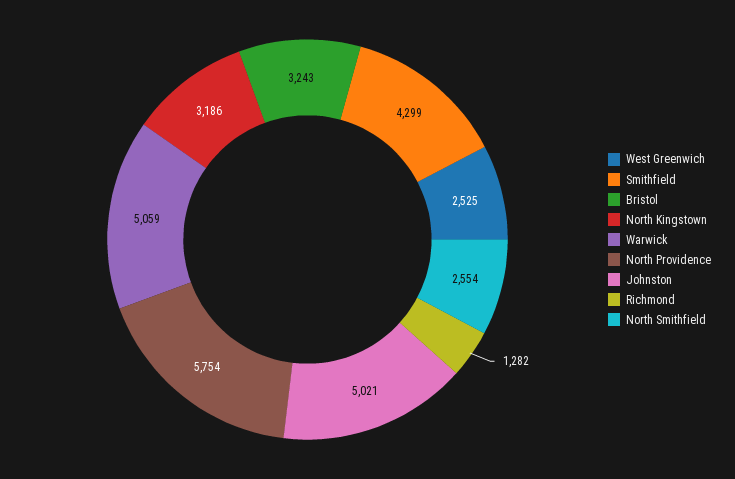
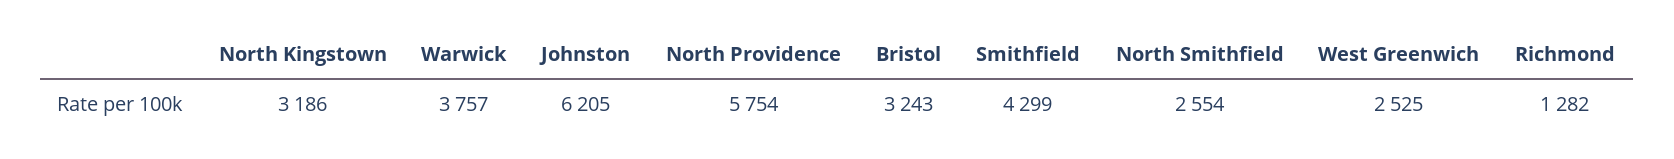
  {
    "West Greenwich": 2525,
    "Smithfield": 4299,
    "Bristol": 3243,
    "North Kingstown": 3186,
-   "Warwick": 5059,
+   "Warwick": 3757,
    "North Providence": 5754,
-   "Johnston": 5021,
+   "Johnston": 6205,
    "Richmond": 1282,
    "North Smithfield": 2554
  }

